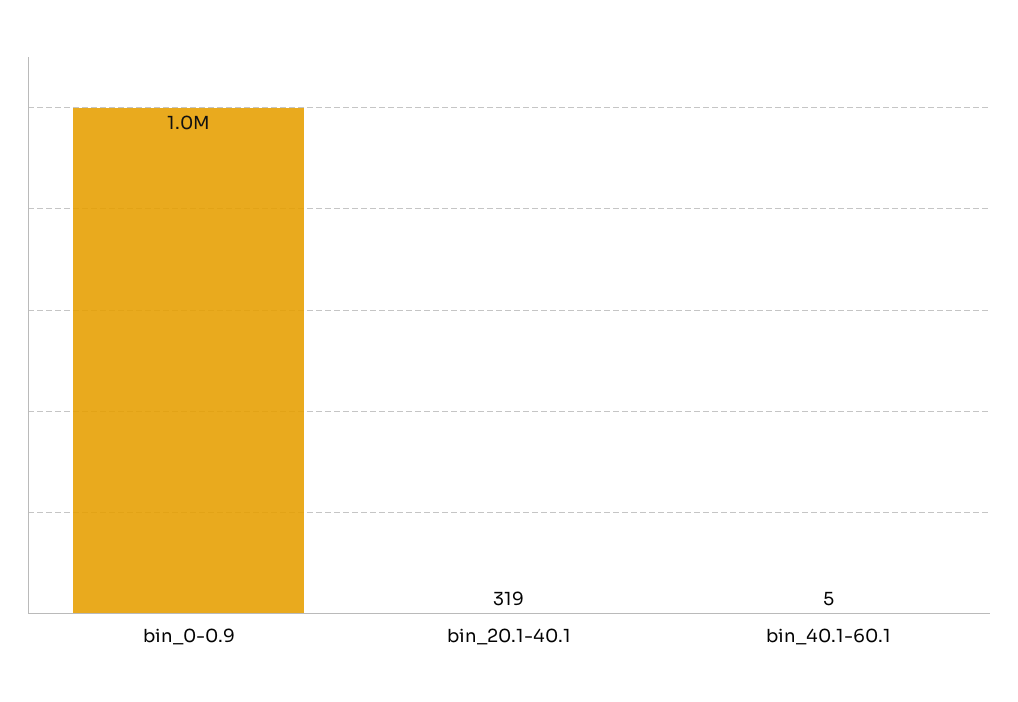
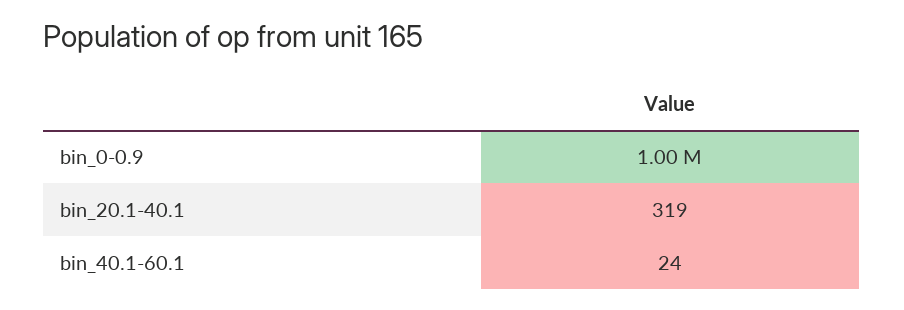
  {
    "bin_0-0.9": 1000000,
    "bin_20.1-40.1": 319,
-   "bin_40.1-60.1": 5
+   "bin_40.1-60.1": 24
  }

